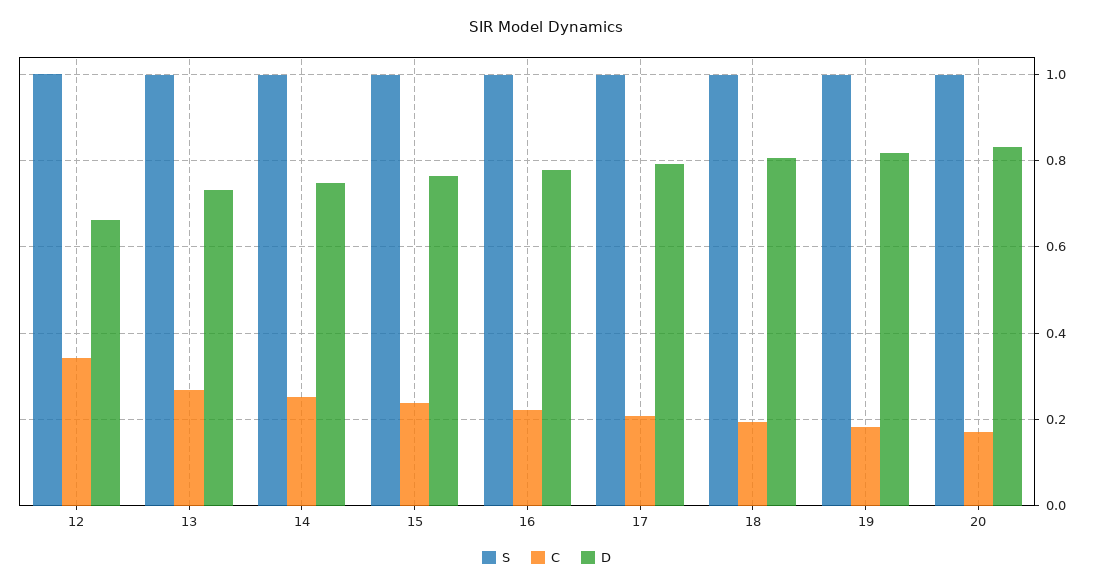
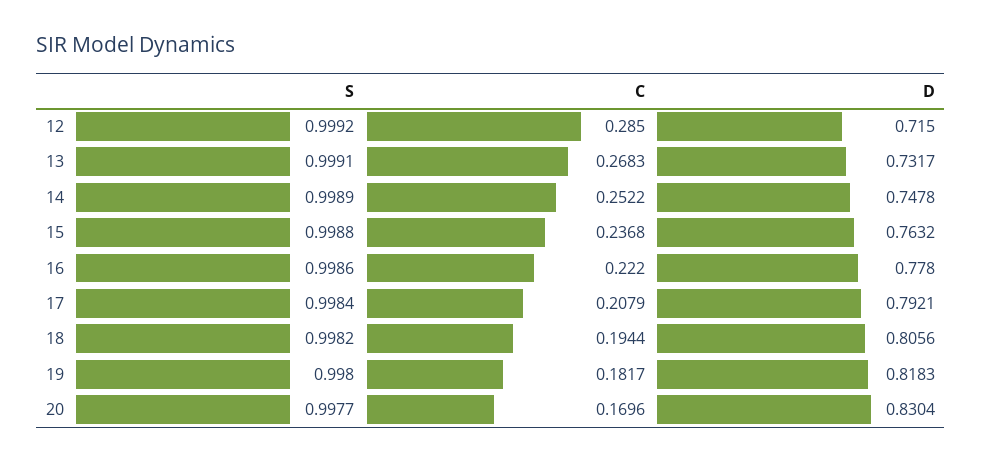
  {
    "S": {
      "12": 0.9992,
      "13": 0.9991,
      "14": 0.9989,
      "15": 0.9988,
      "16": 0.9986,
      "17": 0.9984,
      "18": 0.9982,
      "19": 0.998,
      "20": 0.9977
    },
    "C": {
-     "12": 0.34,
+     "12": 0.285,
      "13": 0.2683,
      "14": 0.2522,
      "15": 0.2368,
      "16": 0.222,
      "17": 0.2079,
      "18": 0.1944,
      "19": 0.1817,
      "20": 0.1696
    },
    "D": {
-     "12": 0.66,
+     "12": 0.715,
      "13": 0.7317,
      "14": 0.7478,
      "15": 0.7632,
      "16": 0.778,
      "17": 0.7921,
      "18": 0.8056,
      "19": 0.8183,
      "20": 0.8304
    }
  }

